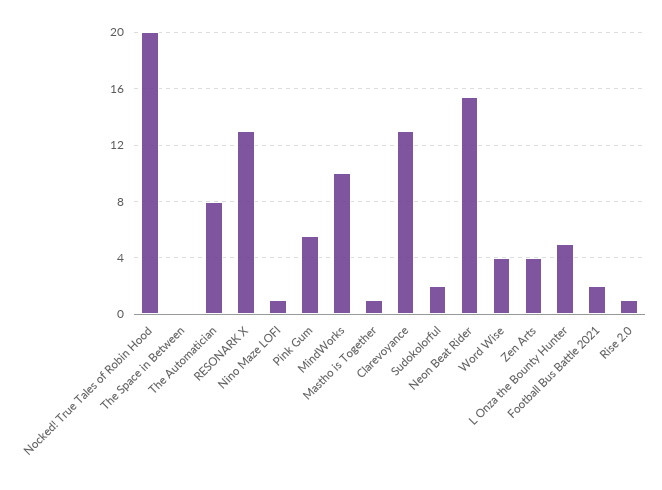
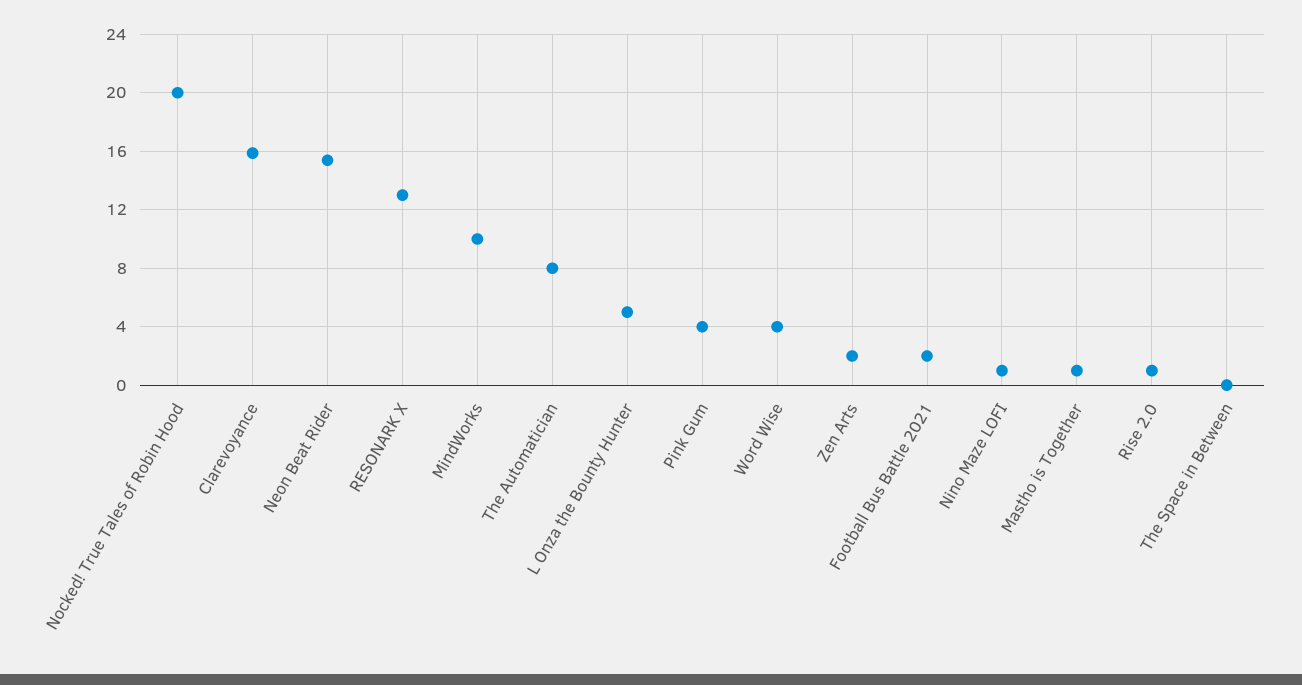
  {
    "Nocked! True Tales of Robin Hood": 20,
    "The Space in Between": 0,
    "The Automatician": 8,
    "RESONARK X": 13,
    "Nino Maze LOFI": 1,
-   "Pink Gum": 5.5,
+   "Pink Gum": 4,
    "MindWorks": 10,
    "Mastho is Together": 1,
-   "Clarevoyance": 13,
+   "Clarevoyance": 16,
-   "Sudokolorful": 2,
    "Neon Beat Rider": 15.5,
    "Word Wise": 4,
-   "Zen Arts": 4,
+   "Zen Arts": 2,
    "L Onza the Bounty Hunter": 5,
    "Football Bus Battle 2021": 2,
    "Rise 2.0": 1
  }

